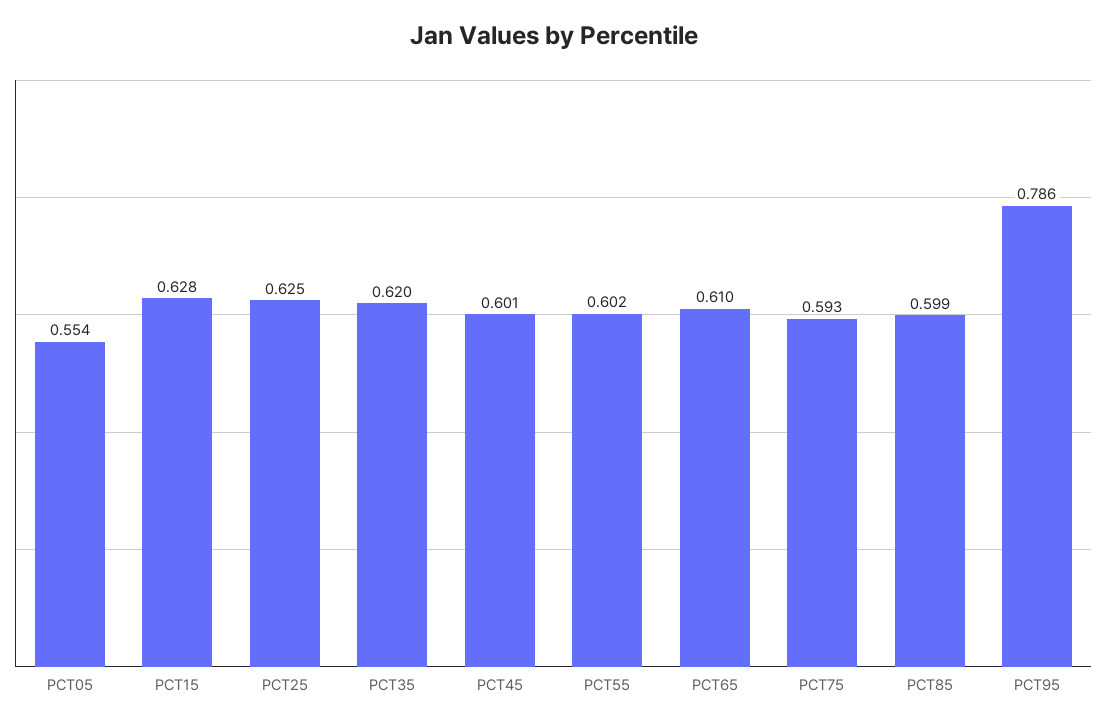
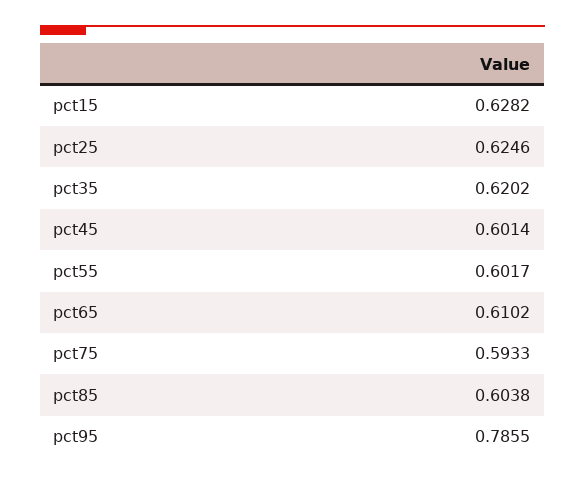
  {
-   "PCT05": 0.554,
    "PCT15": 0.6282,
    "PCT25": 0.6246,
    "PCT35": 0.6202,
    "PCT45": 0.6014,
    "PCT55": 0.6017,
    "PCT65": 0.6102,
    "PCT75": 0.5933,
-   "PCT85": 0.599,
+   "PCT85": 0.6038,
    "PCT95": 0.7855
  }

